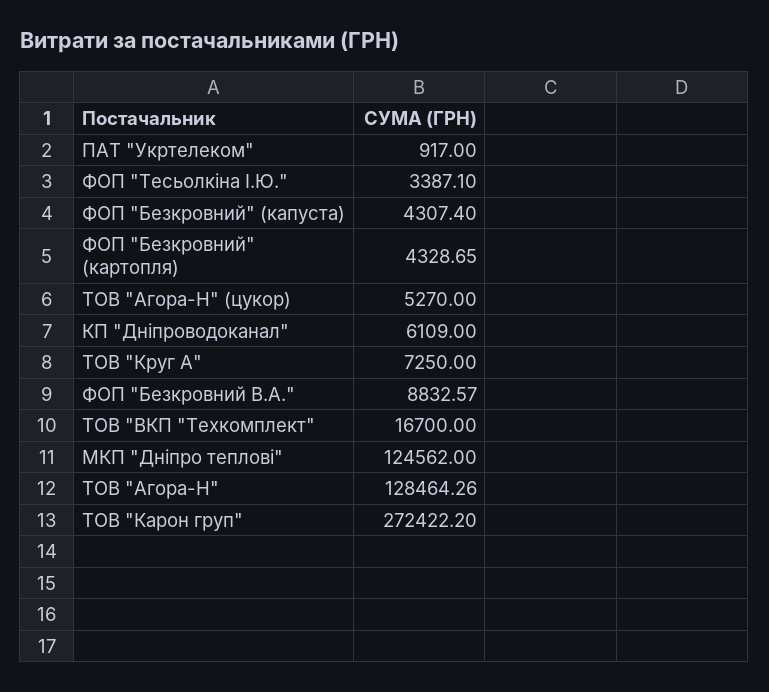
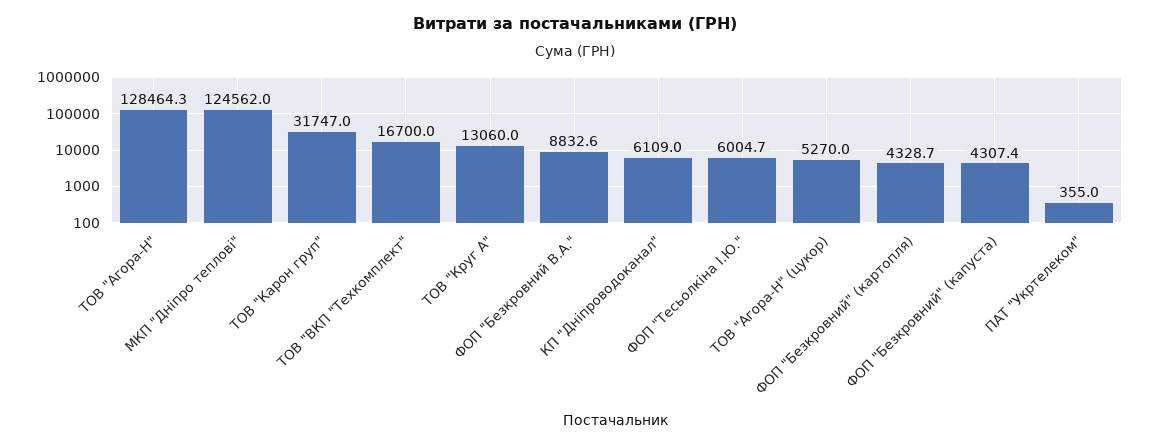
  {
-   "ПАТ \"Укртелеком\"": 917,
+   "ПАТ \"Укртелеком\"": 355,
-   "ФОП \"Тесьолкіна І.Ю.\"": 3387.1,
+   "ФОП \"Тесьолкіна І.Ю.\"": 6004.7,
    "ФОП \"Безкровний\" (капуста)": 4307.4,
    "ФОП \"Безкровний\" (картопля)": 4328.65,
    "ТОВ \"Агора-Н\" (цукор)": 5270,
    "КП \"Дніпроводоканал\"": 6109,
-   "ТОВ \"Круг А\"": 7250,
+   "ТОВ \"Круг А\"": 13060,
    "ФОП \"Безкровний В.А.\"": 8832.57,
    "ТОВ \"ВКП \"Техкомплект\"": 16700,
    "МКП \"Дніпро теплові\"": 124562,
    "ТОВ \"Агора-Н\"": 128464.26,
-   "ТОВ \"Карон груп\"": 272422.2
+   "ТОВ \"Карон груп\"": 31747
  }

